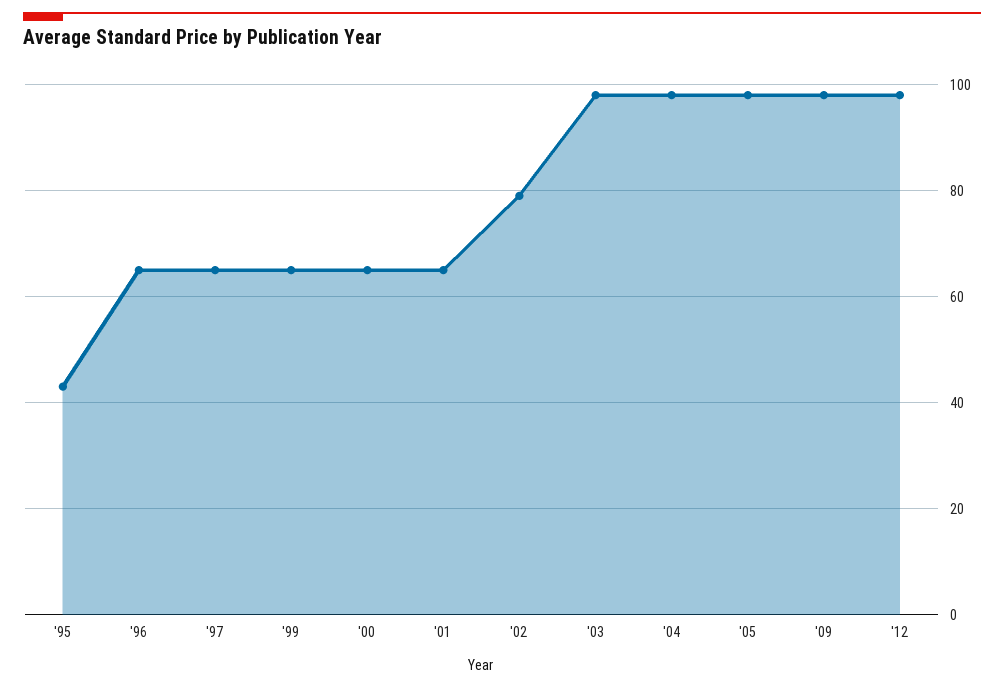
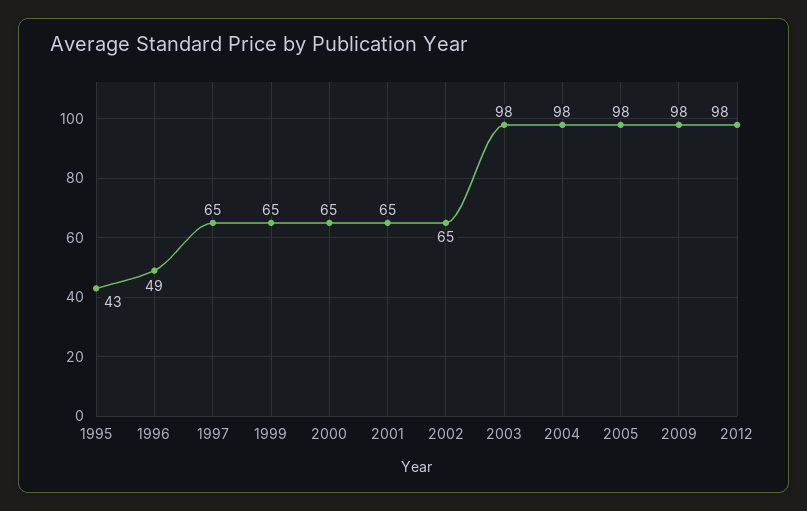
  {
    "'95": 43,
-   "'96": 65,
+   "'96": 49,
    "'97": 65,
    "'99": 65,
    "'00": 65,
    "'01": 65,
-   "'02": 80,
+   "'02": 65,
    "'03": 98,
    "'04": 98,
    "'05": 98,
    "'09": 98,
    "'12": 98
  }

